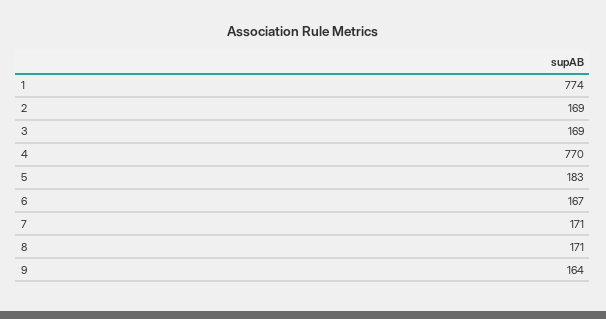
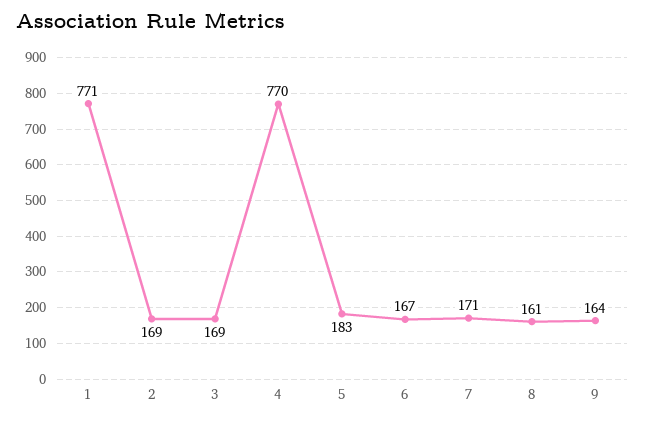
  {
-   "1": 774,
+   "1": 771,
    "2": 169,
    "3": 169,
    "4": 770,
    "5": 183,
    "6": 167,
    "7": 171,
-   "8": 171,
+   "8": 161,
    "9": 164
  }

